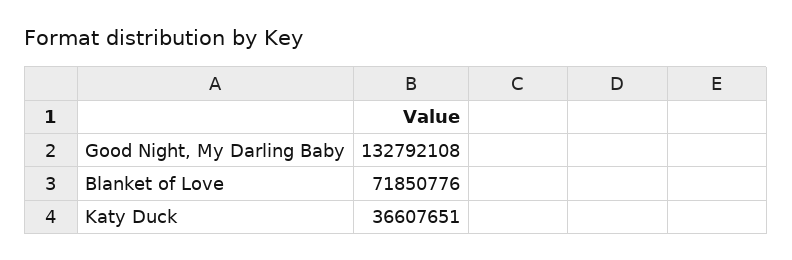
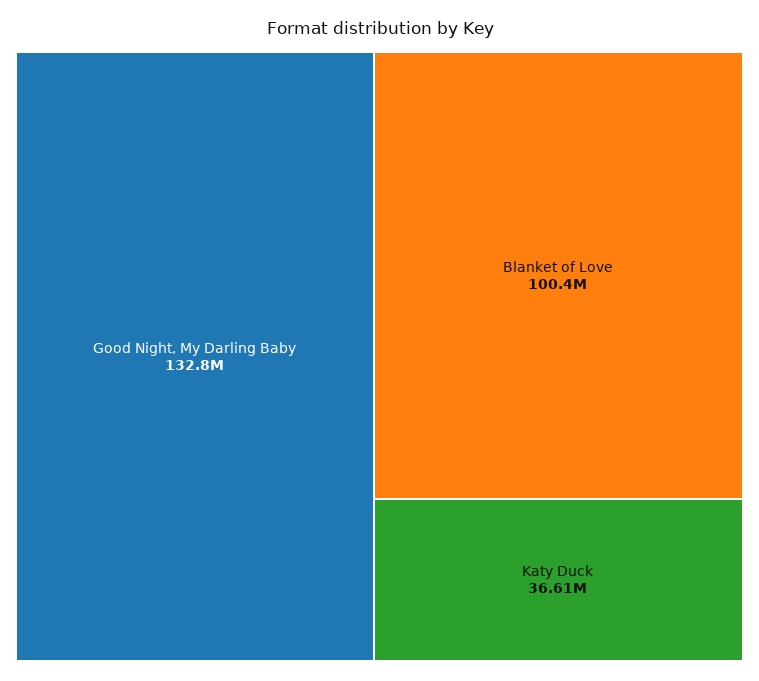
  {
    "Good Night, My Darling Baby": 132792108,
-   "Blanket of Love": 71850776,
+   "Blanket of Love": 100400000,
    "Katy Duck": 36607651
  }

